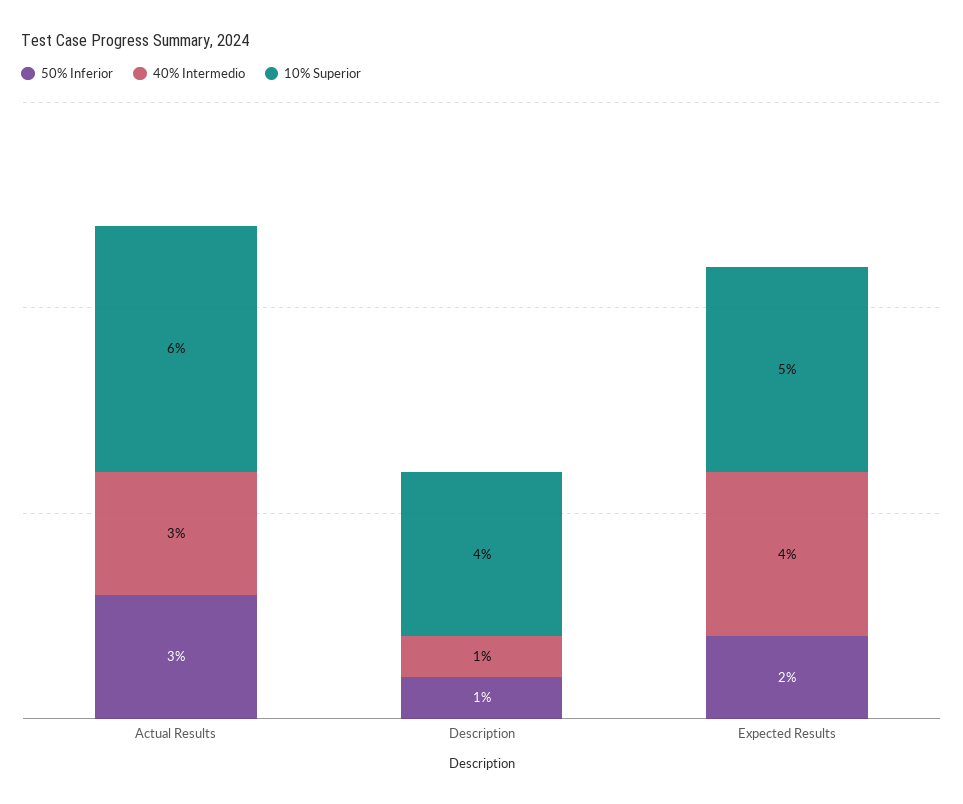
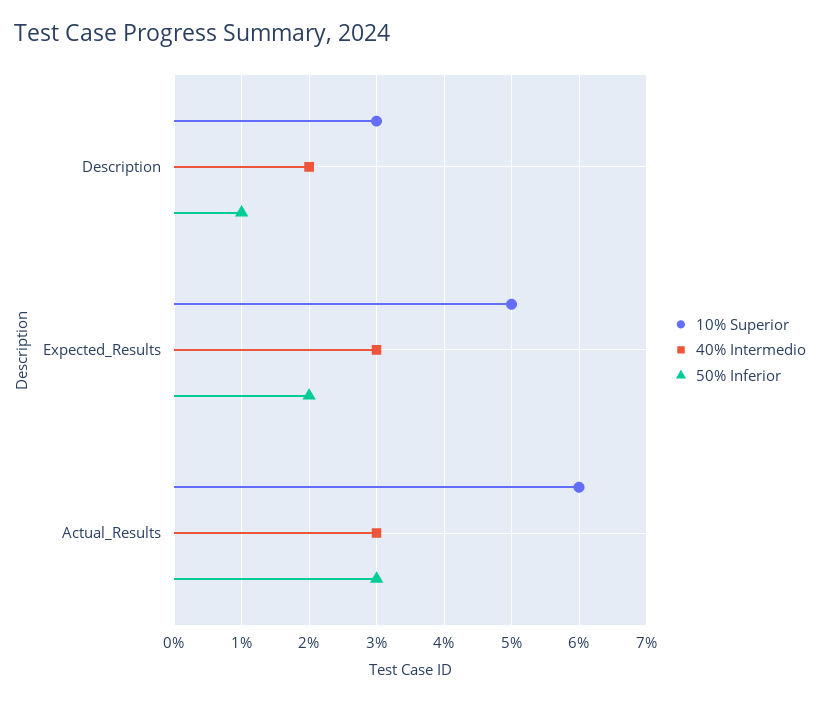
  {
    "50% Inferior": {
      "Actual Results": 3,
      "Description": 1,
      "Expected Results": 2
    },
    "40% Intermedio": {
      "Actual Results": 3,
-     "Description": 1,
+     "Description": 2,
-     "Expected Results": 4
+     "Expected Results": 3
    },
    "10% Superior": {
      "Actual Results": 6,
-     "Description": 4,
+     "Description": 3,
      "Expected Results": 5
    }
  }

